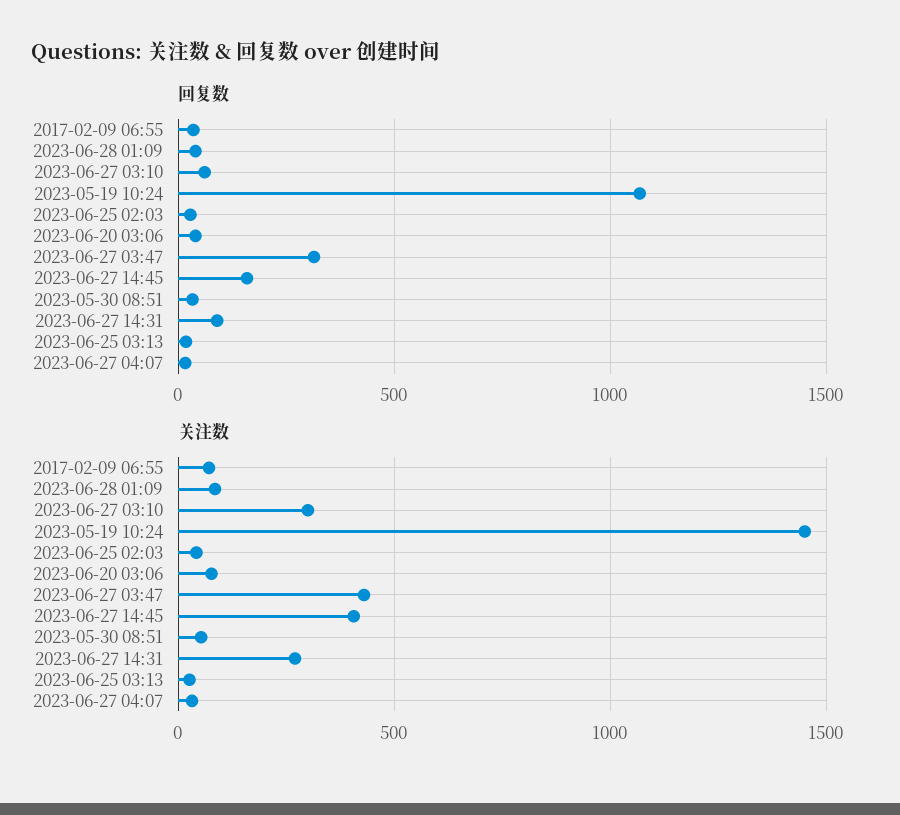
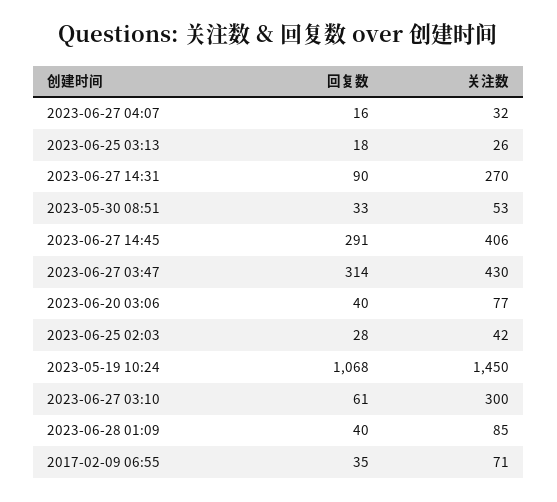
  {
    "回复数": {
      "2017-02-09 06:55": 35,
      "2023-06-28 01:09": 40,
      "2023-06-27 03:10": 61,
      "2023-05-19 10:24": 1068,
      "2023-06-25 02:03": 28,
      "2023-06-20 03:06": 40,
      "2023-06-27 03:47": 314,
-     "2023-06-27 14:45": 150,
+     "2023-06-27 14:45": 291,
      "2023-05-30 08:51": 33,
      "2023-06-27 14:31": 90,
      "2023-06-25 03:13": 18,
      "2023-06-27 04:07": 16
    },
    "关注数": {
      "2017-02-09 06:55": 71,
      "2023-06-28 01:09": 85,
      "2023-06-27 03:10": 300,
      "2023-05-19 10:24": 1450,
      "2023-06-25 02:03": 42,
      "2023-06-20 03:06": 77,
      "2023-06-27 03:47": 430,
      "2023-06-27 14:45": 406,
      "2023-05-30 08:51": 53,
      "2023-06-27 14:31": 270,
      "2023-06-25 03:13": 26,
      "2023-06-27 04:07": 32
    }
  }

